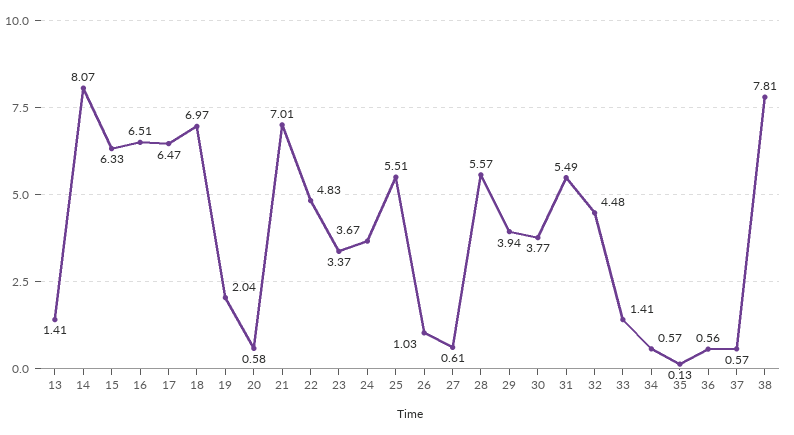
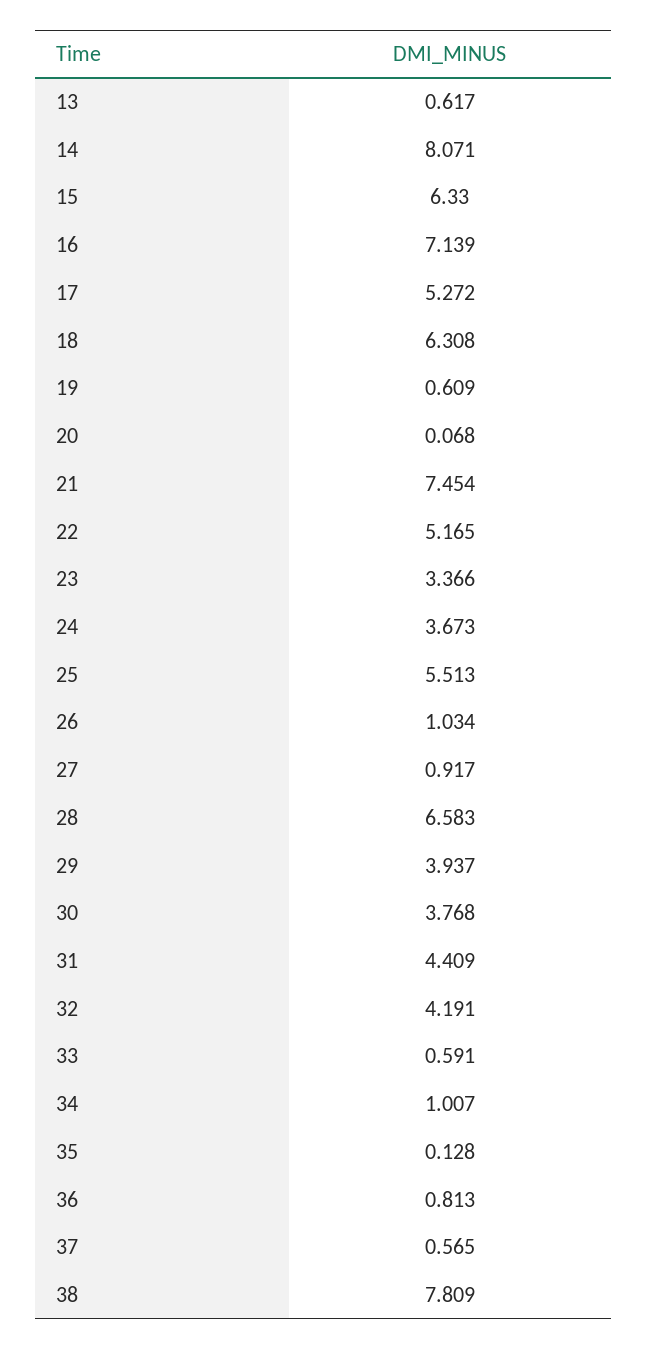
  {
-   "13": 1.41,
+   "13": 0.617,
    "14": 8.071,
    "15": 6.33,
-   "16": 6.51,
+   "16": 7.139,
-   "17": 6.47,
+   "17": 5.272,
-   "18": 6.97,
+   "18": 6.308,
-   "19": 2.04,
+   "19": 0.609,
-   "20": 0.58,
+   "20": 0.068,
-   "21": 7.01,
+   "21": 7.454,
-   "22": 4.83,
+   "22": 5.165,
    "23": 3.366,
    "24": 3.673,
    "25": 5.513,
    "26": 1.034,
-   "27": 0.61,
+   "27": 0.917,
-   "28": 5.57,
+   "28": 6.583,
    "29": 3.937,
    "30": 3.768,
-   "31": 5.49,
+   "31": 4.409,
-   "32": 4.48,
+   "32": 4.191,
-   "33": 1.41,
+   "33": 0.591,
-   "34": 0.57,
+   "34": 1.007,
    "35": 0.128,
-   "36": 0.56,
+   "36": 0.813,
    "37": 0.565,
    "38": 7.809
  }

